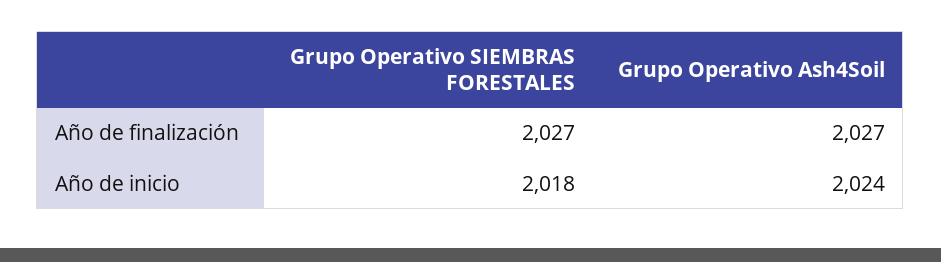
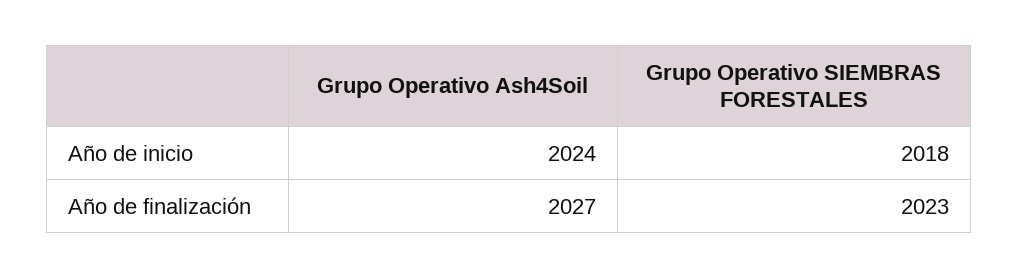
  {
    "Grupo Operativo SIEMBRAS FORESTALES": {
-     "Año de finalización": 2027,
+     "Año de finalización": 2023,
      "Año de inicio": 2018
    },
    "Grupo Operativo Ash4Soil": {
      "Año de finalización": 2027,
      "Año de inicio": 2024
    }
  }

